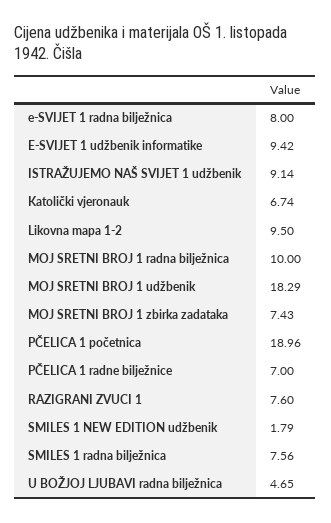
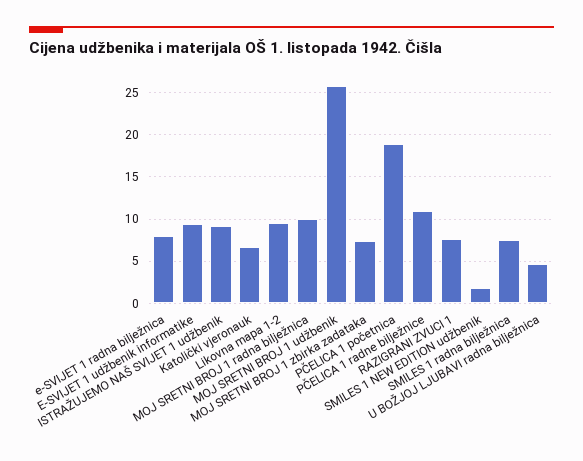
  {
    "e-SVIJET 1 radna bilježnica": 8,
    "E-SVIJET 1 udžbenik informatike": 9.42,
    "ISTRAŽUJEMO NAŠ SVIJET 1 udžbenik": 9.14,
    "Katolički vjeronauk": 6.74,
    "Likovna mapa 1-2": 9.5,
    "MOJ SRETNI BROJ 1 radna bilježnica": 10,
-   "MOJ SRETNI BROJ 1 udžbenik": 18.29,
+   "MOJ SRETNI BROJ 1 udžbenik": 26,
    "MOJ SRETNI BROJ 1 zbirka zadataka": 7.43,
    "PČELICA 1 početnica": 18.96,
-   "PČELICA 1 radne bilježnice": 7,
+   "PČELICA 1 radne bilježnice": 11,
    "RAZIGRANI ZVUCI 1": 7.6,
    "SMILES 1 NEW EDITION udžbenik": 1.79,
    "SMILES 1 radna bilježnica": 7.56,
    "U BOŽJOJ LJUBAVI radna bilježnica": 4.65
  }

